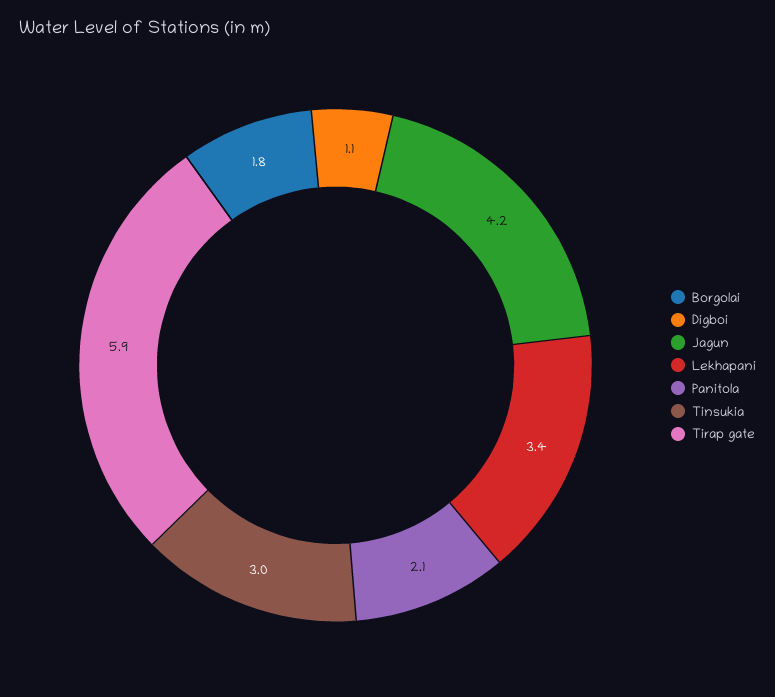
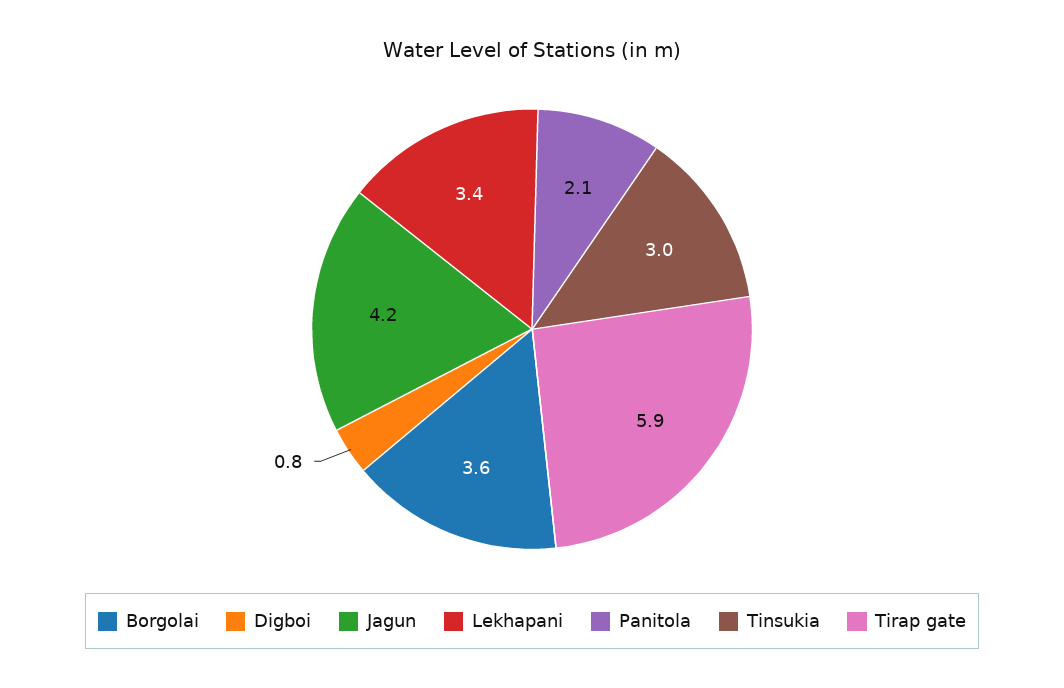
  {
-   "Borgolai": 1.8,
+   "Borgolai": 3.6,
-   "Digboi": 1.1,
+   "Digboi": 0.8,
    "Jagun": 4.2,
    "Lekhapani": 3.4,
    "Panitola": 2.1,
    "Tinsukia": 3,
    "Tirap gate": 5.9
  }

